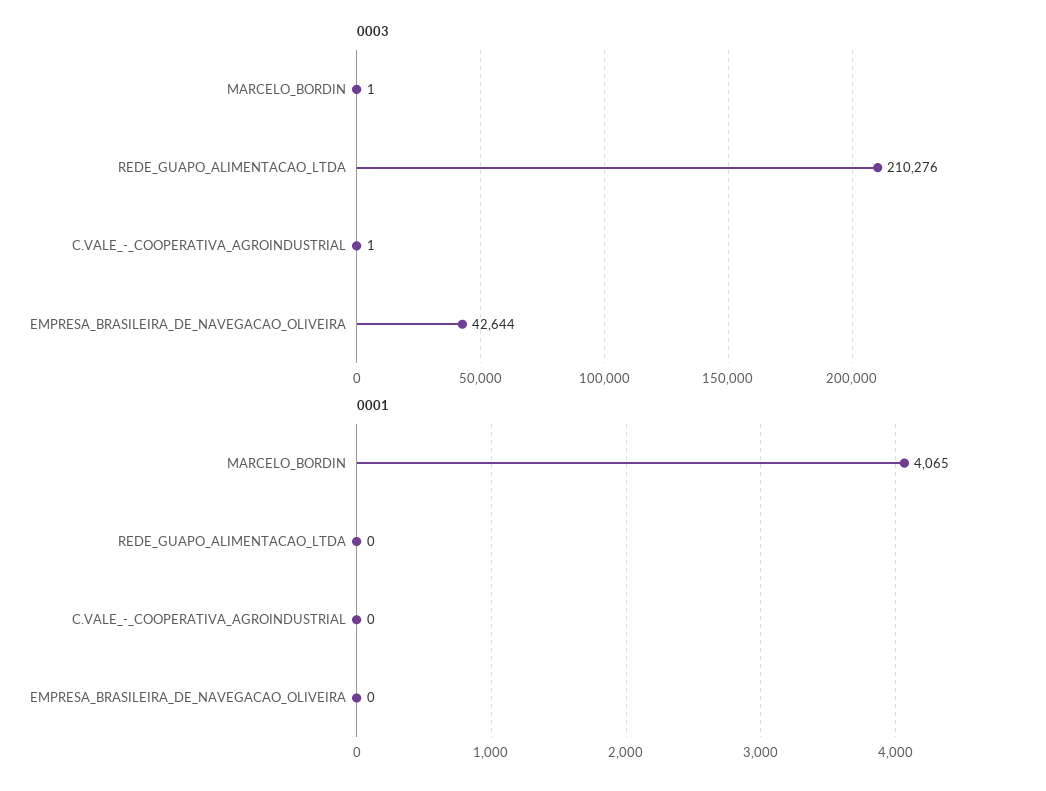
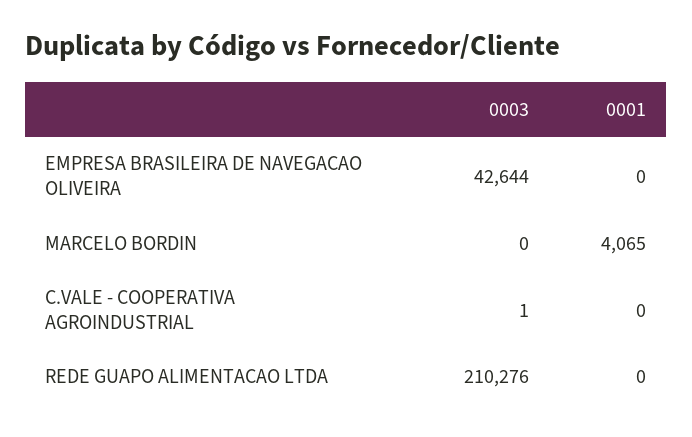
  {
    "0003": {
-     "MARCELO_BORDIN": 1,
+     "MARCELO_BORDIN": 0,
      "REDE_GUAPO_ALIMENTACAO_LTDA": 210276,
      "C.VALE_-_COOPERATIVA_AGROINDUSTRIAL": 1,
      "EMPRESA_BRASILEIRA_DE_NAVEGACAO_OLIVEIRA": 42644
    },
    "0001": {
      "MARCELO_BORDIN": 4065,
      "REDE_GUAPO_ALIMENTACAO_LTDA": 0,
      "C.VALE_-_COOPERATIVA_AGROINDUSTRIAL": 0,
      "EMPRESA_BRASILEIRA_DE_NAVEGACAO_OLIVEIRA": 0
    }
  }

